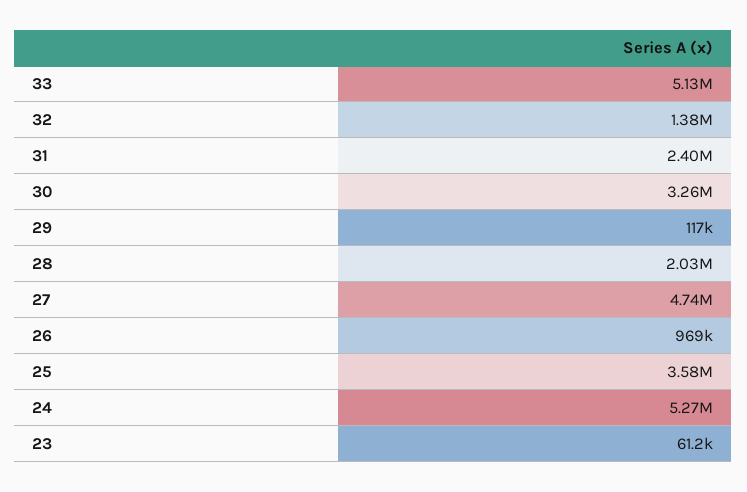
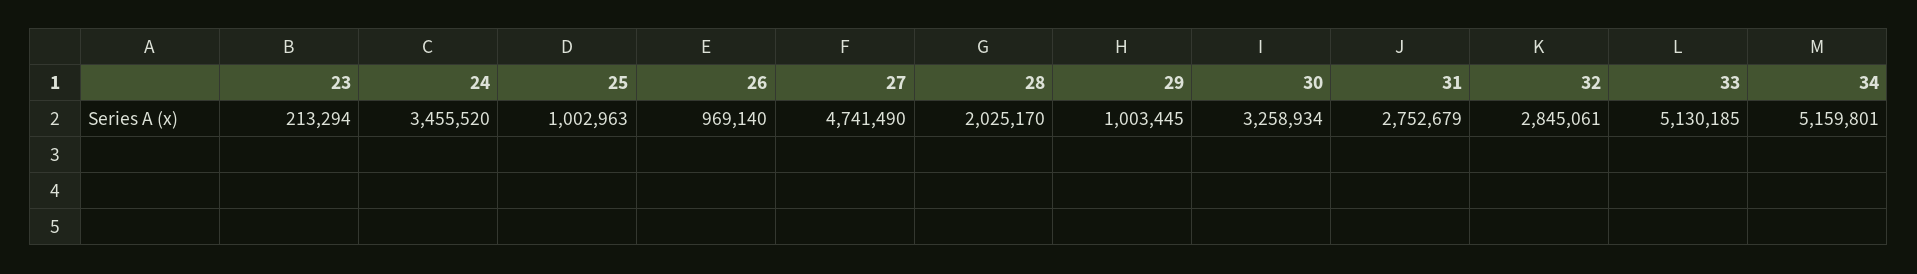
  {
    "33": 5130185,
-   "32": 1380000,
+   "32": 2845061,
-   "31": 2400000,
+   "31": 2752679,
    "30": 3258934,
-   "29": 117000,
+   "29": 1003445,
    "28": 2025170,
    "27": 4741490,
    "26": 969140,
-   "25": 3580000,
+   "25": 1002963,
-   "24": 5270000,
+   "24": 3455520,
-   "23": 61200
+   "23": 213294,
+   "34": 5159801
  }

